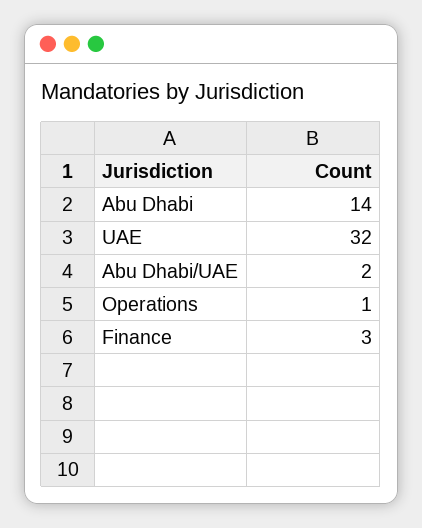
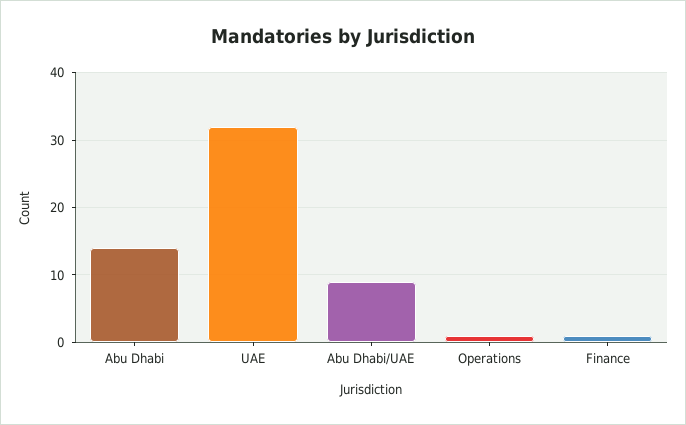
  {
    "Abu Dhabi": 14,
    "UAE": 32,
-   "Abu Dhabi/UAE": 2,
+   "Abu Dhabi/UAE": 9,
    "Operations": 1,
-   "Finance": 3
+   "Finance": 1
  }

